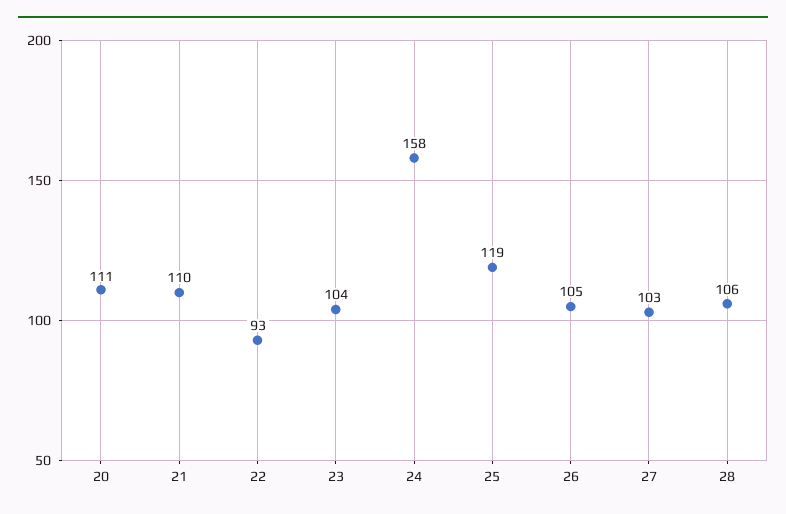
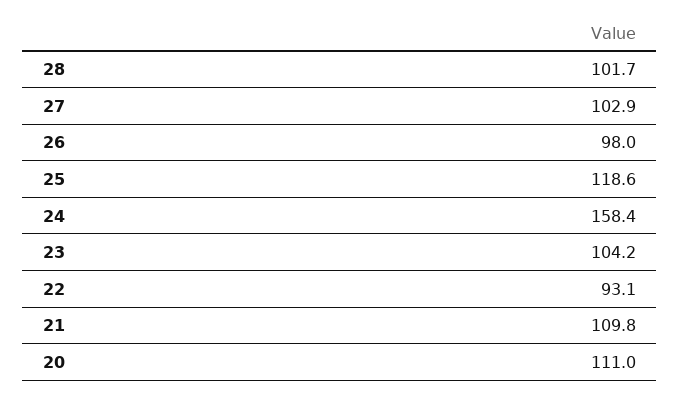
  {
    "20": 111,
    "21": 109.8,
    "22": 93.1,
    "23": 104.2,
    "24": 158.4,
    "25": 118.6,
-   "26": 105,
+   "26": 98,
    "27": 102.9,
-   "28": 106
+   "28": 101.7
  }

